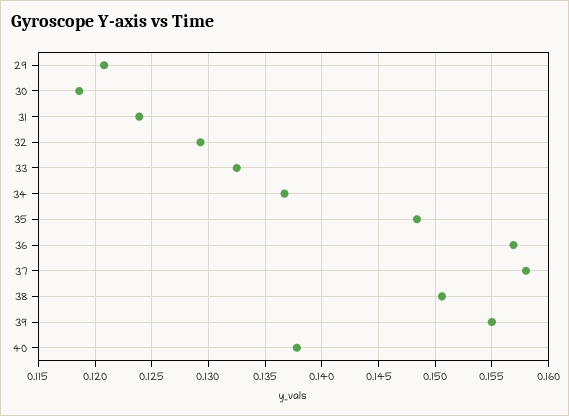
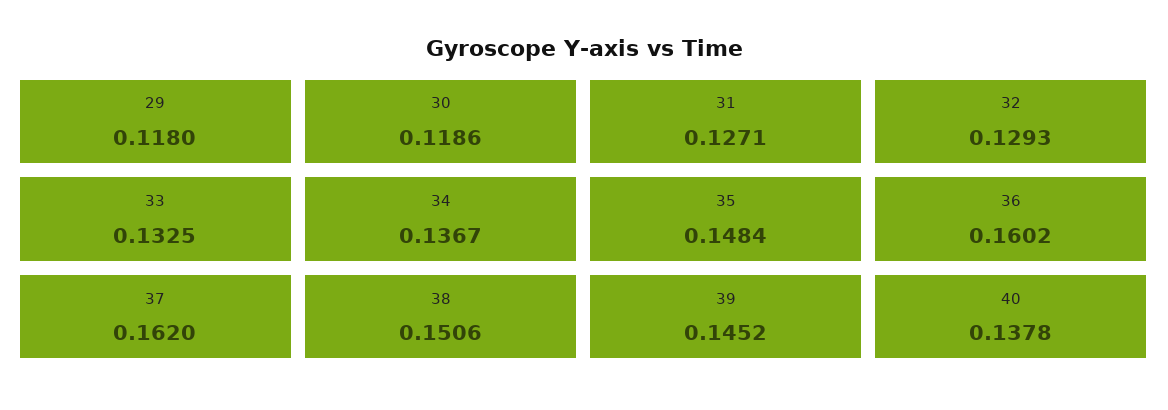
  {
-   "29": 0.121,
+   "29": 0.118,
    "30": 0.1186,
-   "31": 0.124,
+   "31": 0.1271,
    "32": 0.1293,
    "33": 0.1325,
    "34": 0.1367,
    "35": 0.1484,
-   "36": 0.157,
+   "36": 0.1602,
-   "37": 0.158,
+   "37": 0.162,
    "38": 0.1506,
-   "39": 0.155,
+   "39": 0.1452,
    "40": 0.1378
  }

